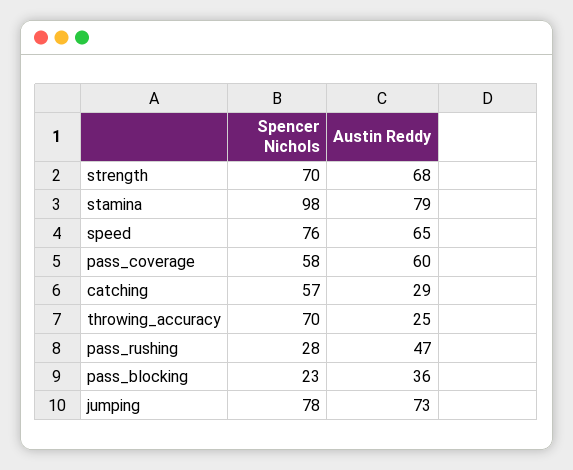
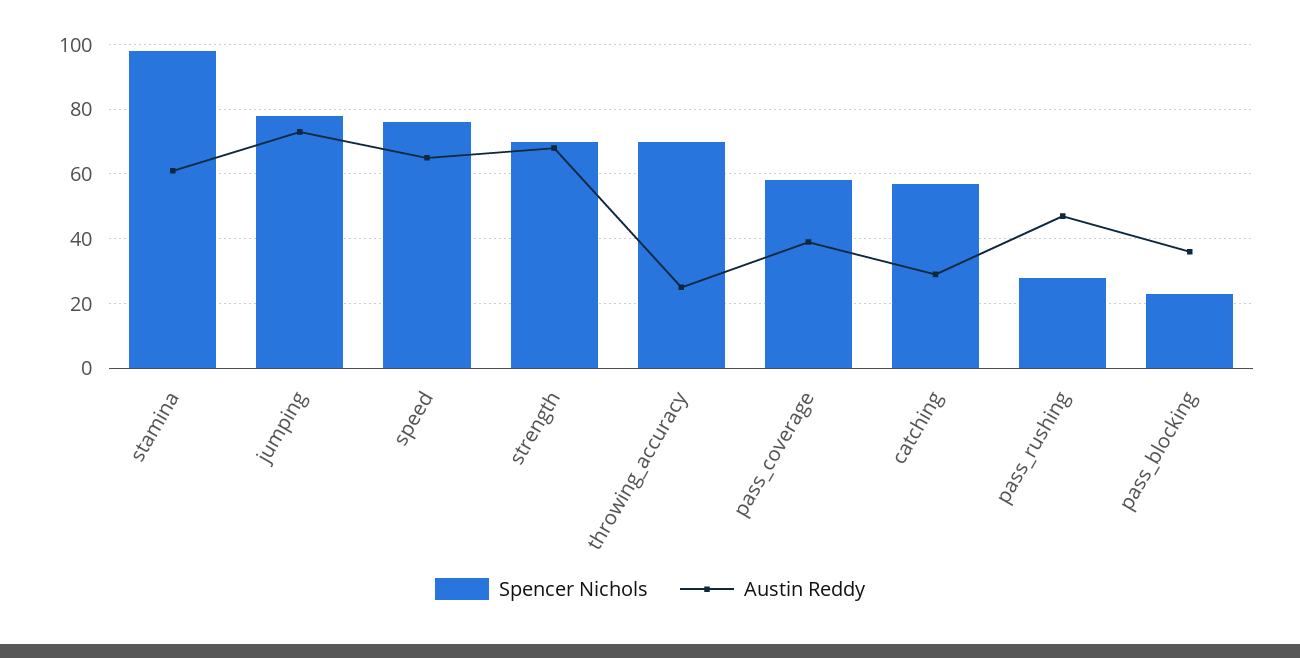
  {
    "Spencer Nichols": {
      "strength": 70,
      "stamina": 98,
      "speed": 76,
      "pass_coverage": 58,
      "catching": 57,
      "throwing_accuracy": 70,
      "pass_rushing": 28,
      "pass_blocking": 23,
      "jumping": 78
    },
    "Austin Reddy": {
      "strength": 68,
-     "stamina": 79,
+     "stamina": 60,
      "speed": 65,
-     "pass_coverage": 60,
+     "pass_coverage": 40,
      "catching": 29,
      "throwing_accuracy": 25,
      "pass_rushing": 47,
      "pass_blocking": 36,
      "jumping": 73
    }
  }

